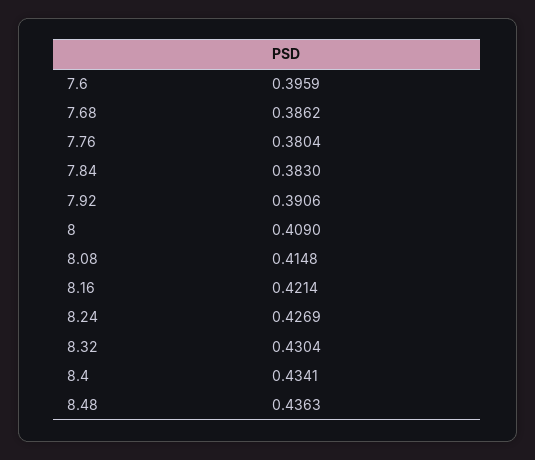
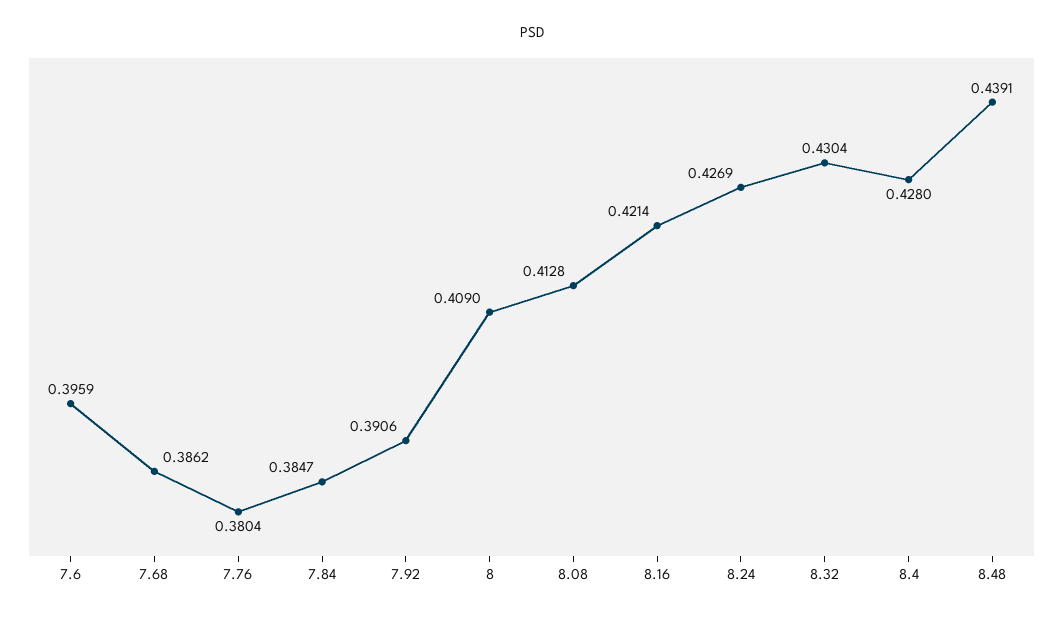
  {
    "7.6": 0.3959,
    "7.68": 0.3862,
    "7.76": 0.3804,
-   "7.84": 0.383,
+   "7.84": 0.3847,
    "7.92": 0.3906,
    "8": 0.409,
-   "8.08": 0.4148,
+   "8.08": 0.4128,
    "8.16": 0.4214,
    "8.24": 0.4269,
    "8.32": 0.4304,
-   "8.4": 0.4341,
+   "8.4": 0.428,
-   "8.48": 0.4363
+   "8.48": 0.4391
  }

